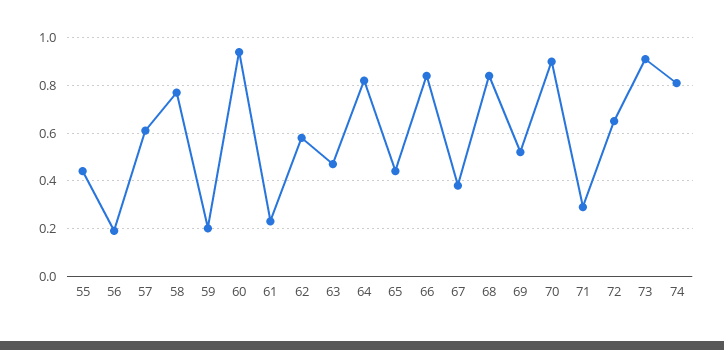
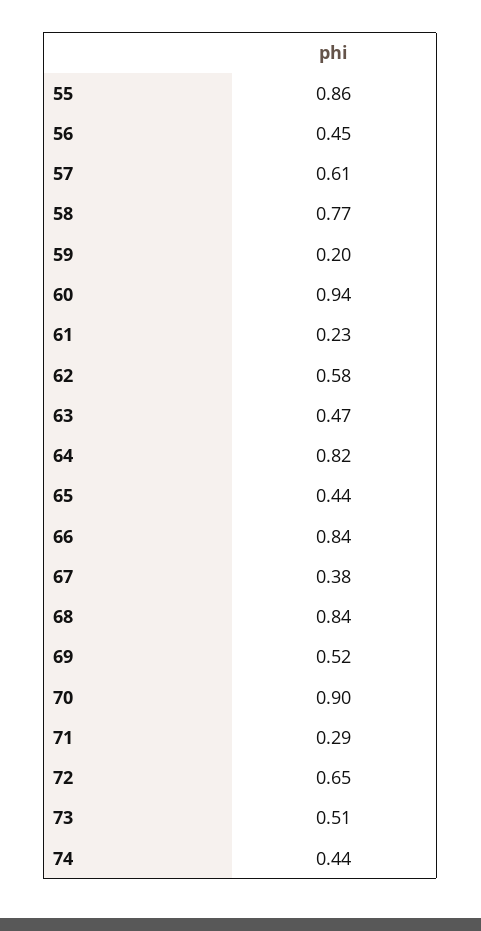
  {
-   "55": 0.45,
+   "55": 0.86,
-   "56": 0.2,
+   "56": 0.45,
    "57": 0.61,
    "58": 0.77,
    "59": 0.2,
    "60": 0.94,
    "61": 0.23,
    "62": 0.58,
    "63": 0.47,
    "64": 0.82,
    "65": 0.44,
    "66": 0.84,
    "67": 0.38,
    "68": 0.84,
    "69": 0.52,
    "70": 0.9,
    "71": 0.29,
    "72": 0.65,
-   "73": 0.9,
+   "73": 0.51,
-   "74": 0.8
+   "74": 0.44
  }

